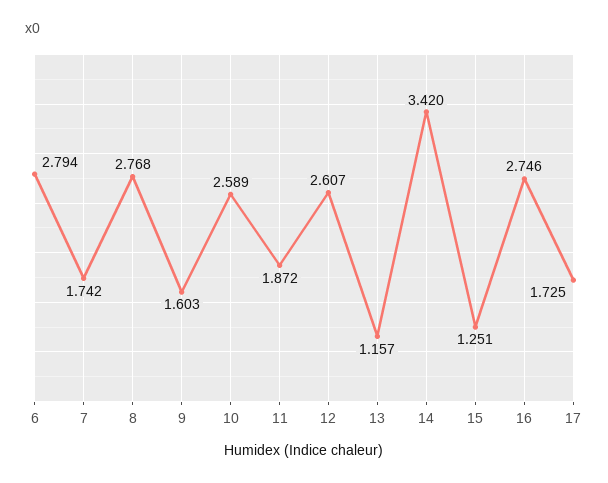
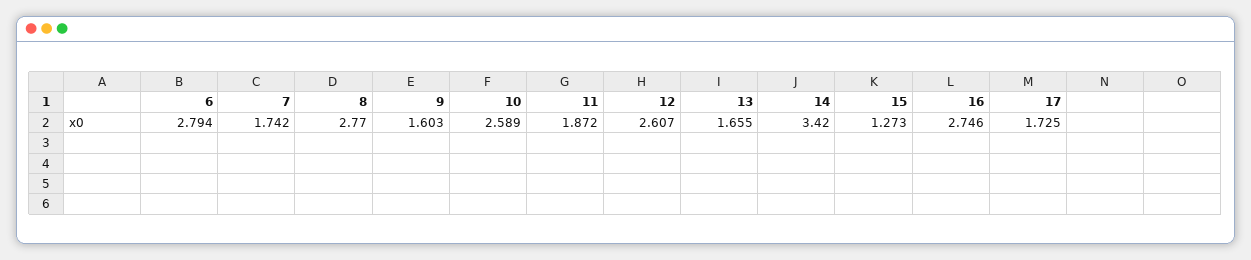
  {
    "6": 2.794,
    "7": 1.742,
-   "8": 2.768,
+   "8": 2.77,
    "9": 1.603,
    "10": 2.589,
    "11": 1.872,
    "12": 2.607,
-   "13": 1.157,
+   "13": 1.655,
    "14": 3.42,
-   "15": 1.251,
+   "15": 1.273,
    "16": 2.746,
    "17": 1.725
  }

